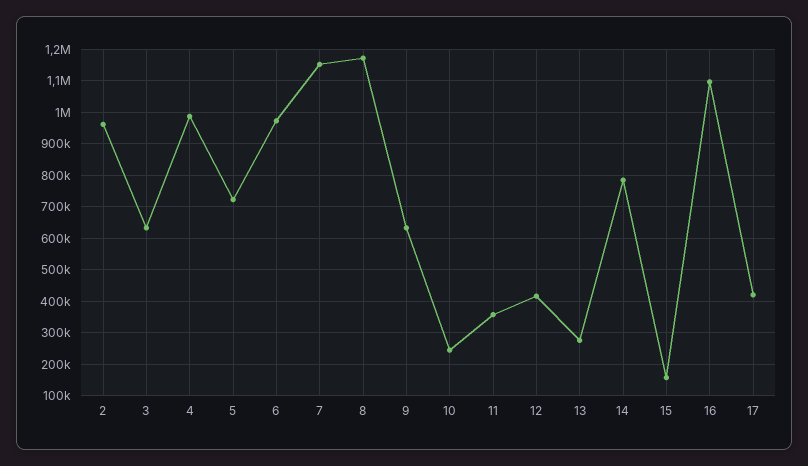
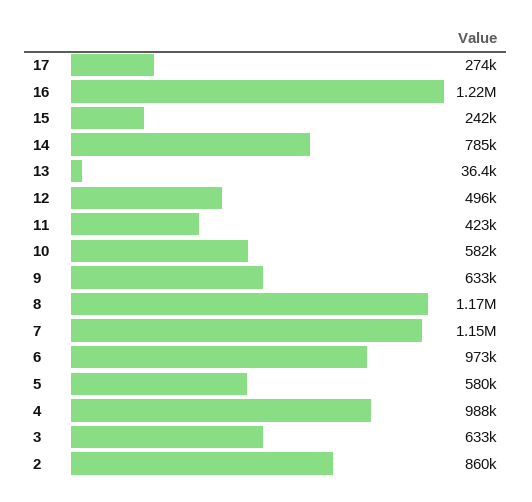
  {
-   "2": 960000,
+   "2": 860000,
    "3": 633000,
    "4": 988000,
-   "5": 720000,
+   "5": 580000,
    "6": 973000,
    "7": 1150000,
    "8": 1170000,
    "9": 633000,
-   "10": 240000,
+   "10": 582000,
-   "11": 360000,
+   "11": 423000,
-   "12": 420000,
+   "12": 496000,
-   "13": 280000,
+   "13": 36400,
    "14": 785000,
-   "15": 160000,
+   "15": 242000,
-   "16": 1100000,
+   "16": 1220000,
-   "17": 420000
+   "17": 274000
  }

